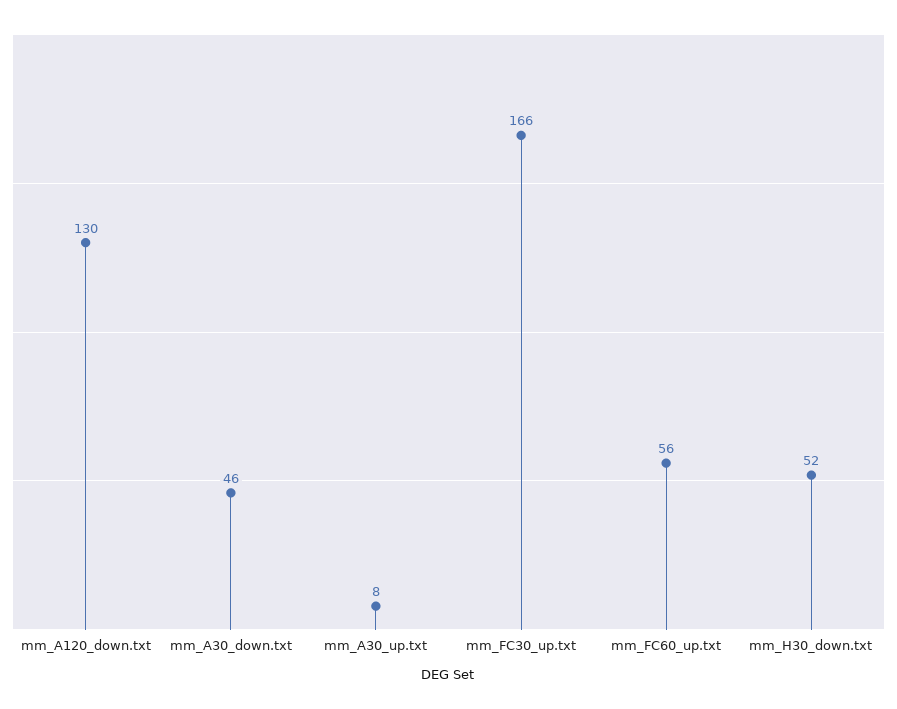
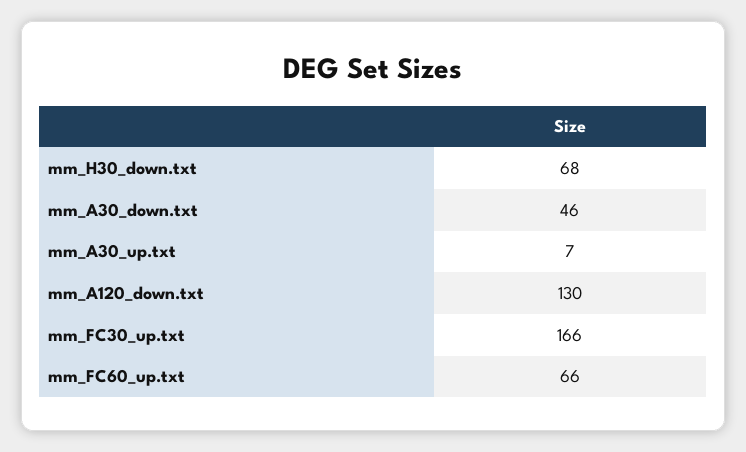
  {
    "mm_A120_down.txt": 130,
    "mm_A30_down.txt": 46,
-   "mm_A30_up.txt": 8,
+   "mm_A30_up.txt": 7,
    "mm_FC30_up.txt": 166,
-   "mm_FC60_up.txt": 56,
+   "mm_FC60_up.txt": 66,
-   "mm_H30_down.txt": 52
+   "mm_H30_down.txt": 68
  }

